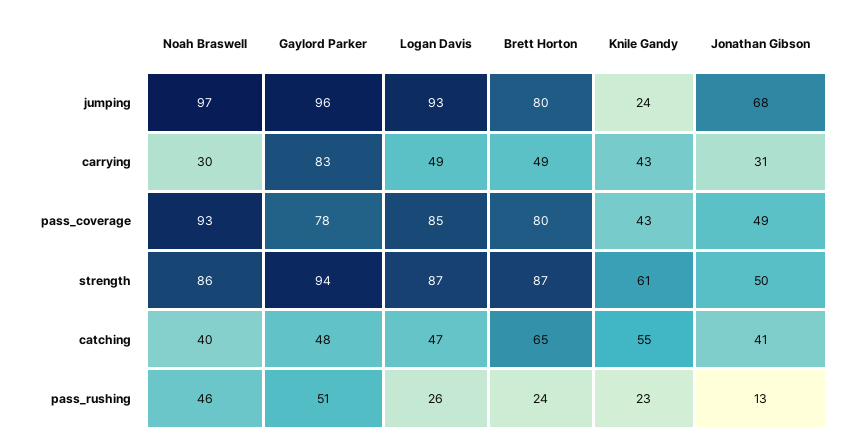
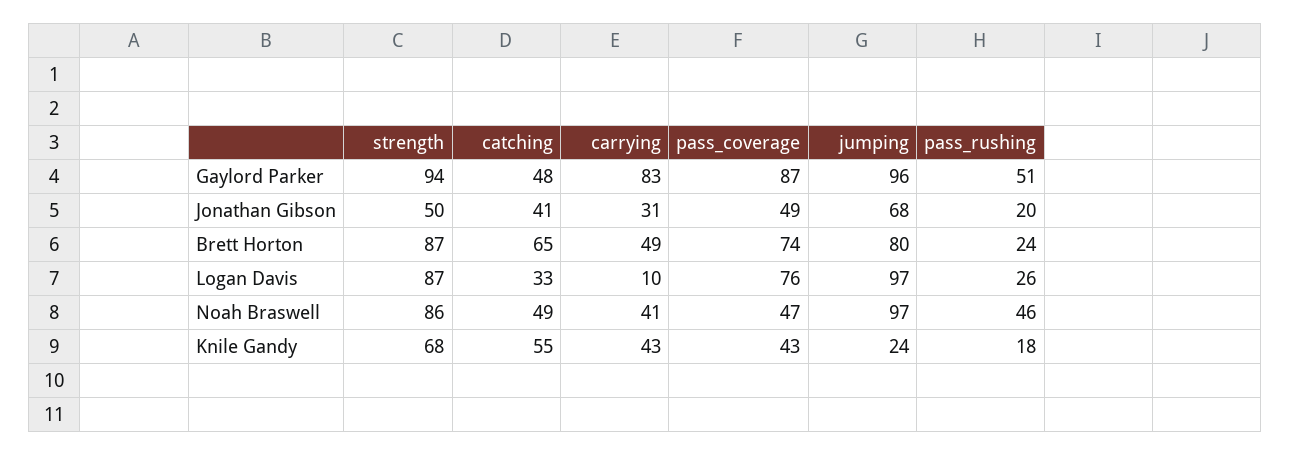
  {
    "Noah Braswell": {
      "jumping": 97,
-     "carrying": 30,
+     "carrying": 41,
-     "pass_coverage": 93,
+     "pass_coverage": 47,
      "strength": 86,
-     "catching": 40,
+     "catching": 49,
      "pass_rushing": 46
    },
    "Gaylord Parker": {
      "jumping": 96,
      "carrying": 83,
-     "pass_coverage": 78,
+     "pass_coverage": 87,
      "strength": 94,
      "catching": 48,
      "pass_rushing": 51
    },
    "Logan Davis": {
-     "jumping": 93,
+     "jumping": 97,
-     "carrying": 49,
+     "carrying": 10,
-     "pass_coverage": 85,
+     "pass_coverage": 76,
      "strength": 87,
-     "catching": 47,
+     "catching": 33,
      "pass_rushing": 26
    },
    "Brett Horton": {
      "jumping": 80,
      "carrying": 49,
-     "pass_coverage": 80,
+     "pass_coverage": 74,
      "strength": 87,
      "catching": 65,
      "pass_rushing": 24
    },
    "Knile Gandy": {
      "jumping": 24,
      "carrying": 43,
      "pass_coverage": 43,
-     "strength": 61,
+     "strength": 68,
      "catching": 55,
-     "pass_rushing": 23
+     "pass_rushing": 18
    },
    "Jonathan Gibson": {
      "jumping": 68,
      "carrying": 31,
      "pass_coverage": 49,
      "strength": 50,
      "catching": 41,
-     "pass_rushing": 13
+     "pass_rushing": 20
    }
  }

